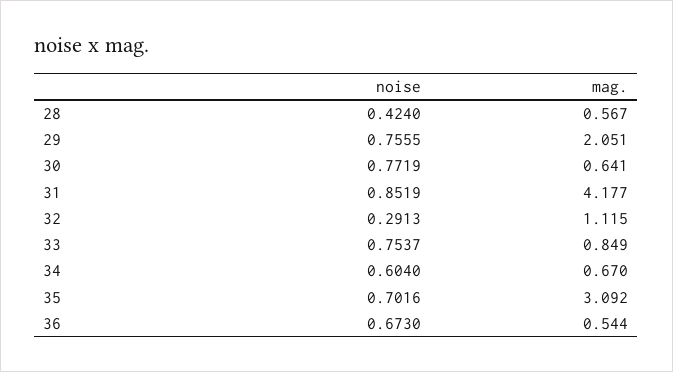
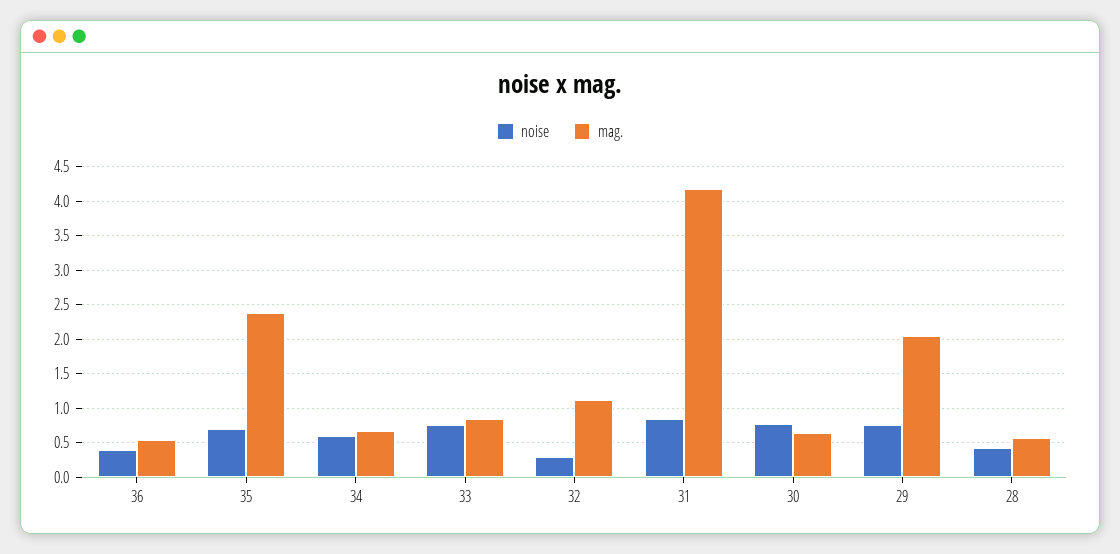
  {
    "noise": {
      "28": 0.424,
      "29": 0.7555,
      "30": 0.7719,
      "31": 0.8519,
      "32": 0.2913,
      "33": 0.7537,
      "34": 0.604,
      "35": 0.7016,
-     "36": 0.673
+     "36": 0.4
    },
    "mag.": {
      "28": 0.567,
      "29": 2.051,
      "30": 0.641,
      "31": 4.177,
      "32": 1.115,
      "33": 0.849,
      "34": 0.67,
-     "35": 3.092,
+     "35": 2.4,
      "36": 0.544
    }
  }

